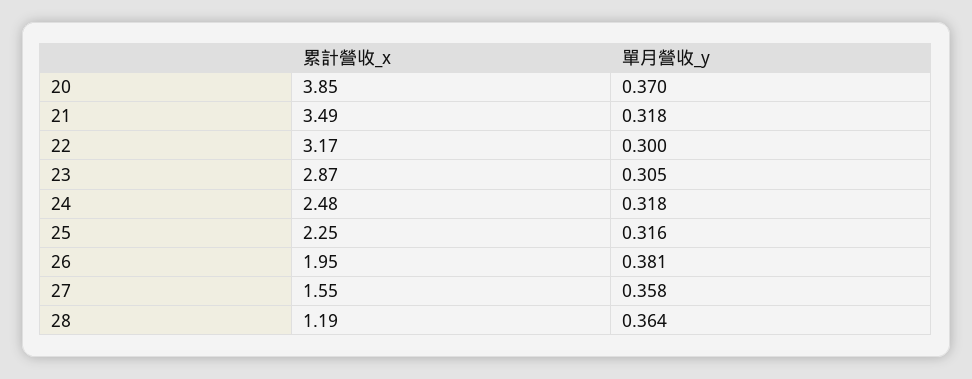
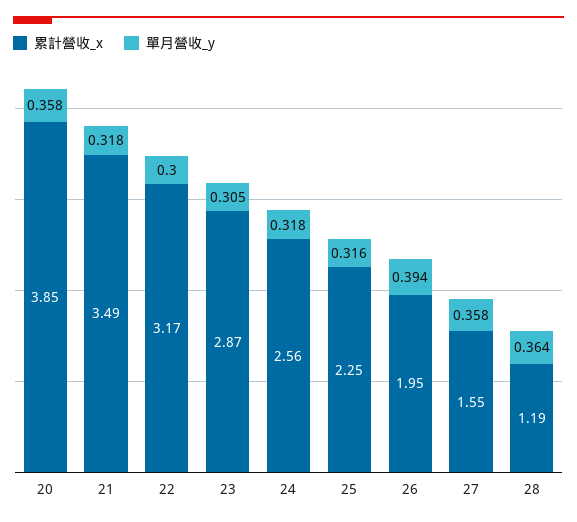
  {
    "累計營收_x": {
      "20": 3.85,
      "21": 3.49,
      "22": 3.17,
      "23": 2.87,
-     "24": 2.48,
+     "24": 2.56,
      "25": 2.25,
      "26": 1.95,
      "27": 1.55,
      "28": 1.19
    },
    "單月營收_y": {
-     "20": 0.37,
+     "20": 0.358,
      "21": 0.318,
      "22": 0.3,
      "23": 0.305,
      "24": 0.318,
      "25": 0.316,
-     "26": 0.381,
+     "26": 0.394,
      "27": 0.358,
      "28": 0.364
    }
  }

